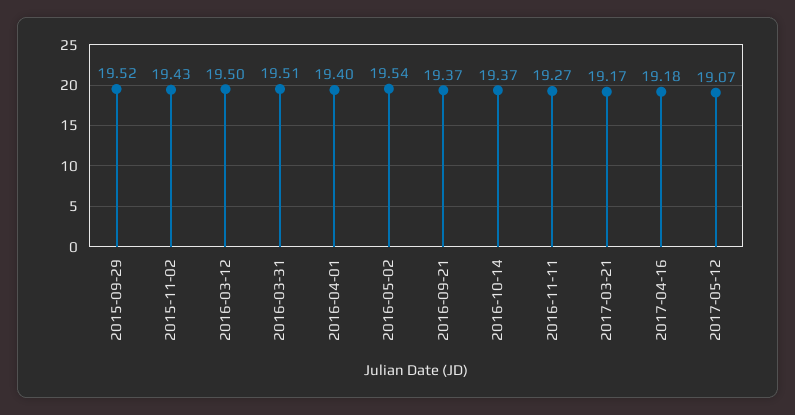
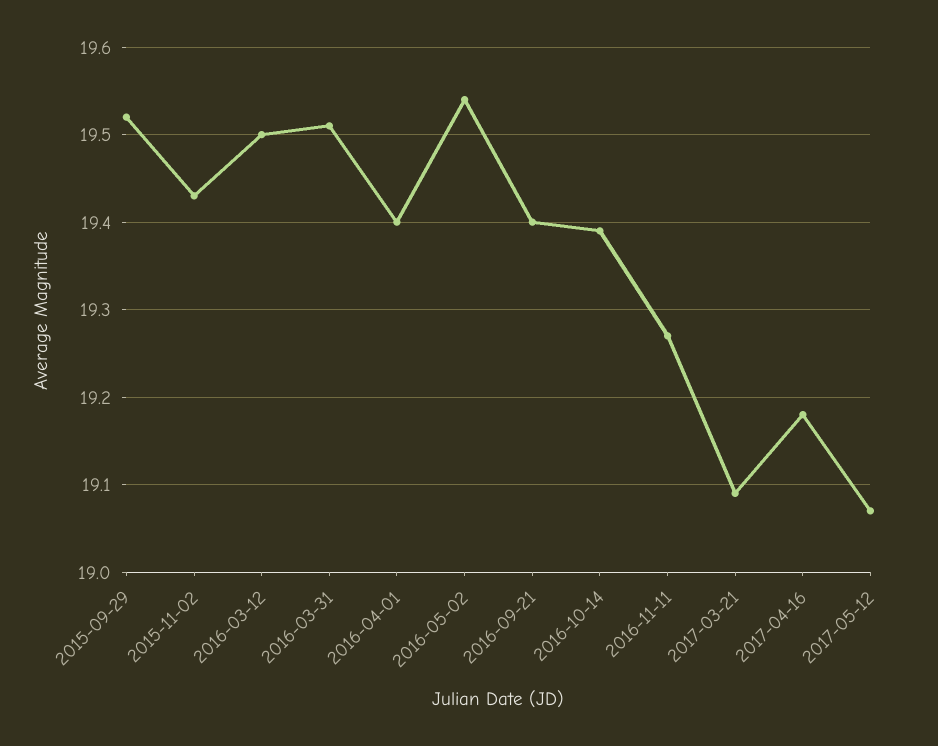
  {
    "2015-09-29": 19.52,
    "2015-11-02": 19.43,
    "2016-03-12": 19.5,
    "2016-03-31": 19.51,
    "2016-04-01": 19.4,
    "2016-05-02": 19.54,
-   "2016-09-21": 19.37,
+   "2016-09-21": 19.4,
-   "2016-10-14": 19.37,
+   "2016-10-14": 19.39,
    "2016-11-11": 19.27,
-   "2017-03-21": 19.17,
+   "2017-03-21": 19.09,
    "2017-04-16": 19.18,
    "2017-05-12": 19.07
  }

